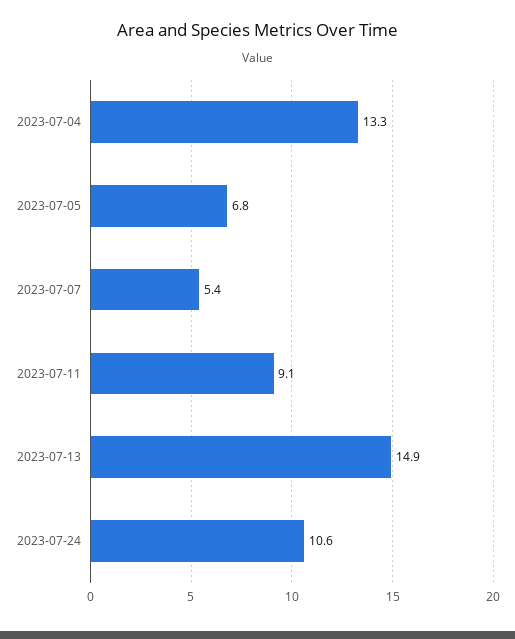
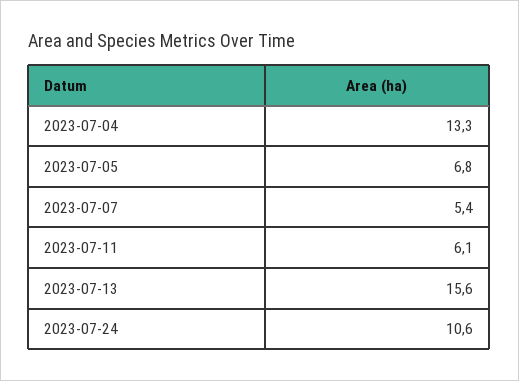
  {
    "2023-07-04": 13.3,
    "2023-07-05": 6.8,
    "2023-07-07": 5.4,
-   "2023-07-11": 9.1,
+   "2023-07-11": 6.1,
-   "2023-07-13": 14.9,
+   "2023-07-13": 15.6,
    "2023-07-24": 10.6
  }

